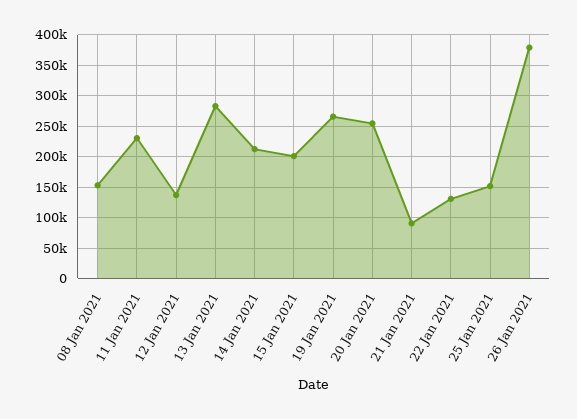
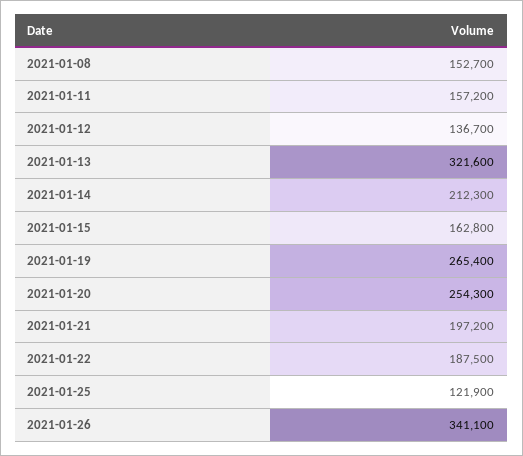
  {
    "08 Jan 2021": 152700,
-   "11 Jan 2021": 230000,
+   "11 Jan 2021": 157200,
    "12 Jan 2021": 136700,
-   "13 Jan 2021": 280000,
+   "13 Jan 2021": 321600,
    "14 Jan 2021": 212300,
-   "15 Jan 2021": 200000,
+   "15 Jan 2021": 162800,
    "19 Jan 2021": 265400,
    "20 Jan 2021": 254300,
-   "21 Jan 2021": 90000,
+   "21 Jan 2021": 197200,
-   "22 Jan 2021": 130000,
+   "22 Jan 2021": 187500,
-   "25 Jan 2021": 150000,
+   "25 Jan 2021": 121900,
-   "26 Jan 2021": 380000
+   "26 Jan 2021": 341100
  }

